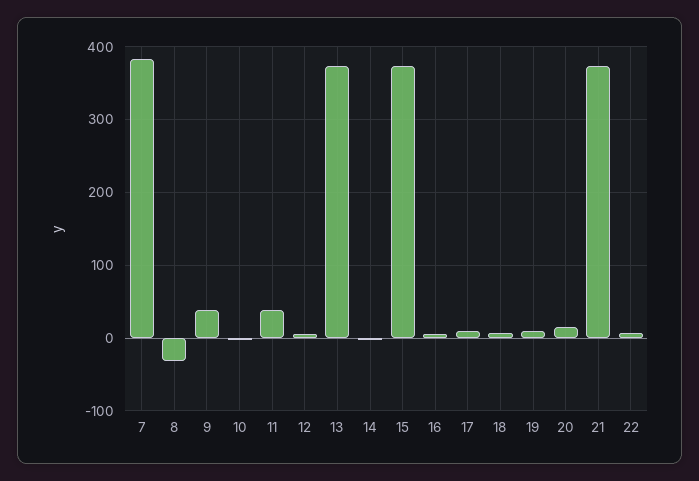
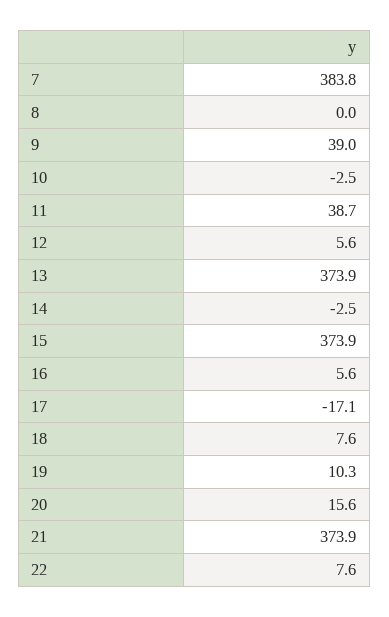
  {
    "7": 383.8,
-   "8": -30,
+   "8": 0,
    "9": 39,
    "10": -2.5,
    "11": 38.7,
    "12": 5.6,
    "13": 373.9,
    "14": -2.5,
    "15": 373.9,
    "16": 5.6,
-   "17": 10,
+   "17": -17.1,
    "18": 7.6,
    "19": 10.3,
    "20": 15.6,
    "21": 373.9,
    "22": 7.6
  }

